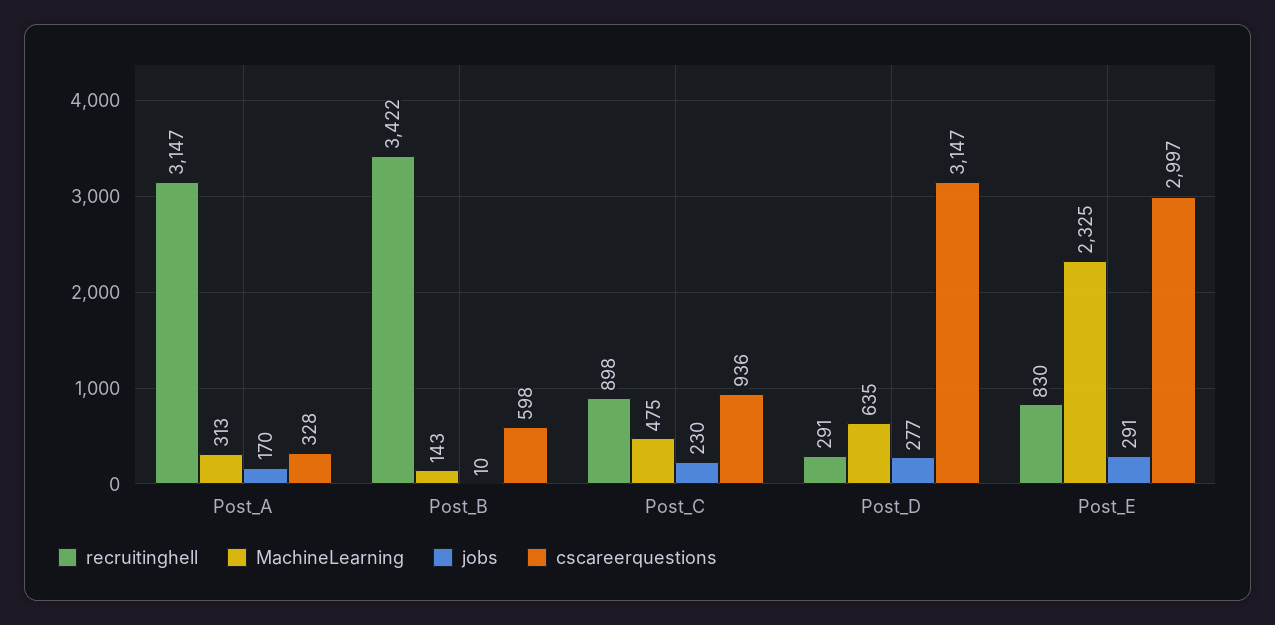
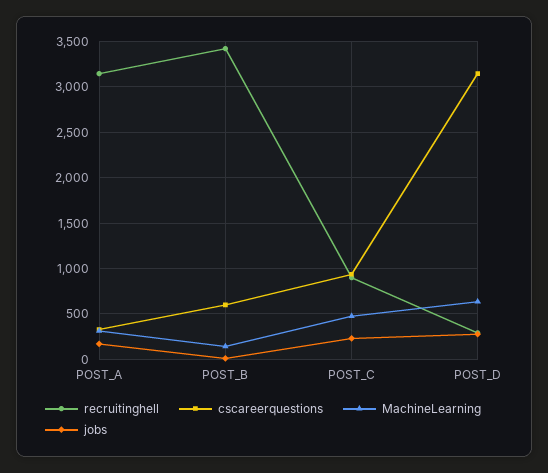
  {
    "recruitinghell": {
      "Post_A": 3147,
      "Post_B": 3422,
      "Post_C": 898,
-     "Post_D": 291,
+     "Post_D": 291
-     "Post_E": 830
    },
    "MachineLearning": {
      "Post_A": 313,
      "Post_B": 143,
      "Post_C": 475,
-     "Post_D": 635,
+     "Post_D": 635
-     "Post_E": 2325
    },
    "jobs": {
      "Post_A": 170,
      "Post_B": 10,
      "Post_C": 230,
-     "Post_D": 277,
+     "Post_D": 277
-     "Post_E": 291
    },
    "cscareerquestions": {
      "Post_A": 328,
      "Post_B": 598,
      "Post_C": 936,
-     "Post_D": 3147,
+     "Post_D": 3147
-     "Post_E": 2997
    }
  }

